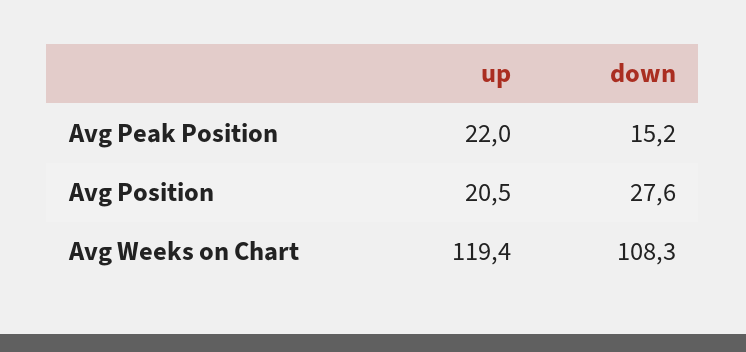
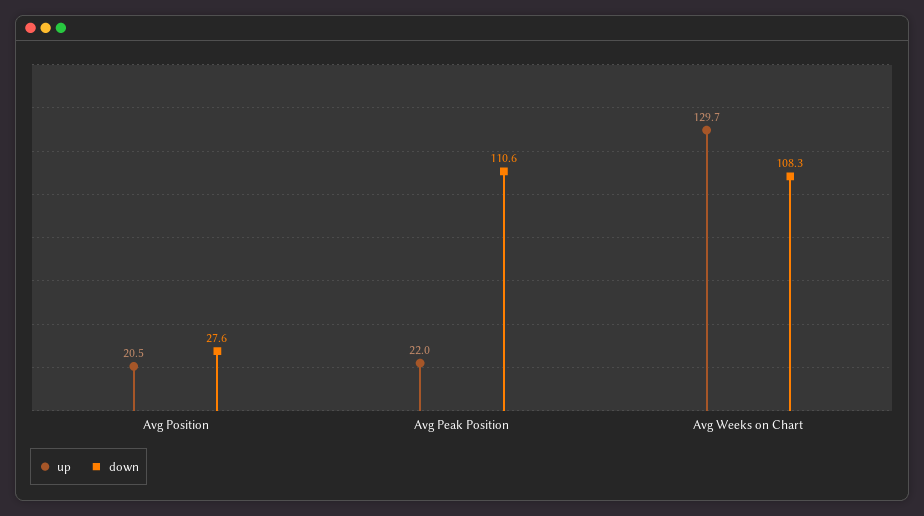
  {
    "up": {
      "Avg Peak Position": 22,
      "Avg Position": 20.5,
-     "Avg Weeks on Chart": 119.4
+     "Avg Weeks on Chart": 129.7
    },
    "down": {
-     "Avg Peak Position": 15.2,
+     "Avg Peak Position": 110.6,
      "Avg Position": 27.6,
      "Avg Weeks on Chart": 108.3
    }
  }

